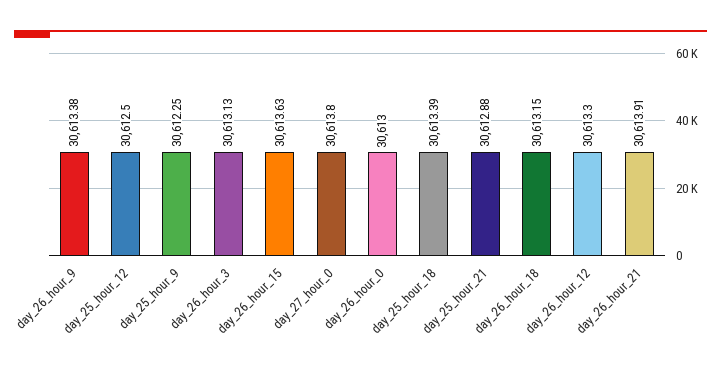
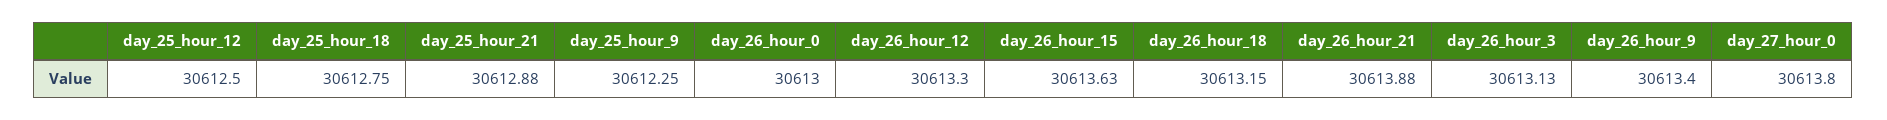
  {
-   "day_26_hour_9": 30613.38,
+   "day_26_hour_9": 30613.4,
    "day_25_hour_12": 30612.5,
    "day_25_hour_9": 30612.25,
    "day_26_hour_3": 30613.13,
    "day_26_hour_15": 30613.63,
    "day_27_hour_0": 30613.8,
    "day_26_hour_0": 30613,
-   "day_25_hour_18": 30613.39,
+   "day_25_hour_18": 30612.75,
    "day_25_hour_21": 30612.88,
    "day_26_hour_18": 30613.15,
    "day_26_hour_12": 30613.3,
-   "day_26_hour_21": 30613.91
+   "day_26_hour_21": 30613.88
  }

